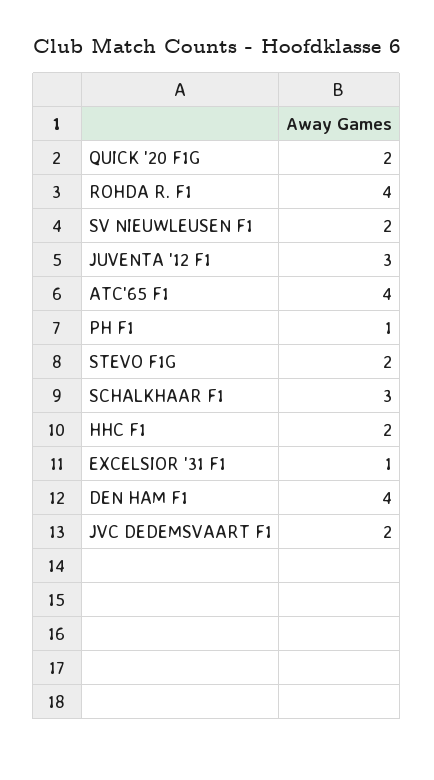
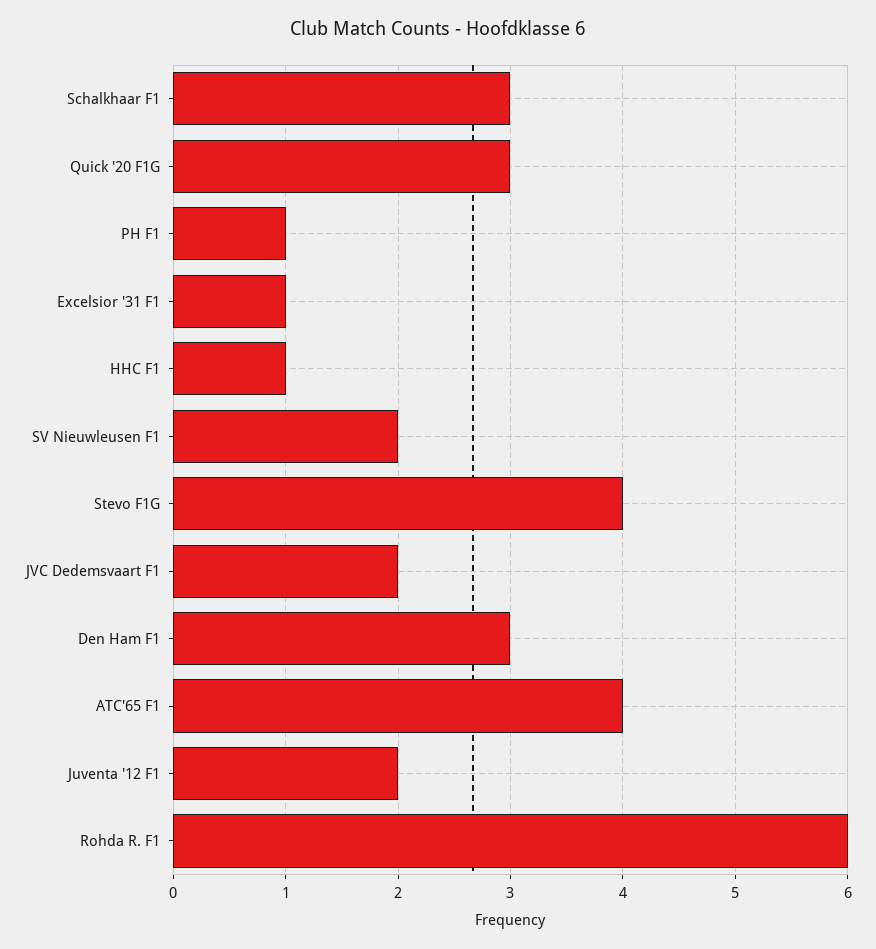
  {
-   "QUICK '20 F1G": 2,
+   "QUICK '20 F1G": 3,
-   "ROHDA R. F1": 4,
+   "ROHDA R. F1": 6,
    "SV NIEUWLEUSEN F1": 2,
-   "JUVENTA '12 F1": 3,
+   "JUVENTA '12 F1": 2,
    "ATC'65 F1": 4,
    "PH F1": 1,
-   "STEVO F1G": 2,
+   "STEVO F1G": 4,
    "SCHALKHAAR F1": 3,
-   "HHC F1": 2,
+   "HHC F1": 1,
    "EXCELSIOR '31 F1": 1,
-   "DEN HAM F1": 4,
+   "DEN HAM F1": 3,
    "JVC DEDEMSVAART F1": 2
  }

